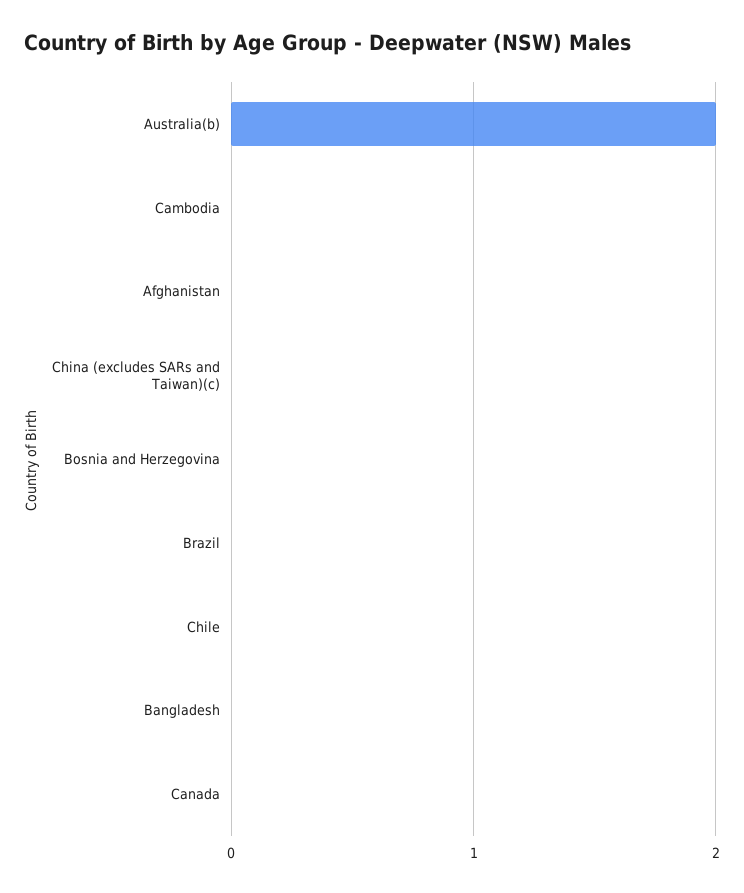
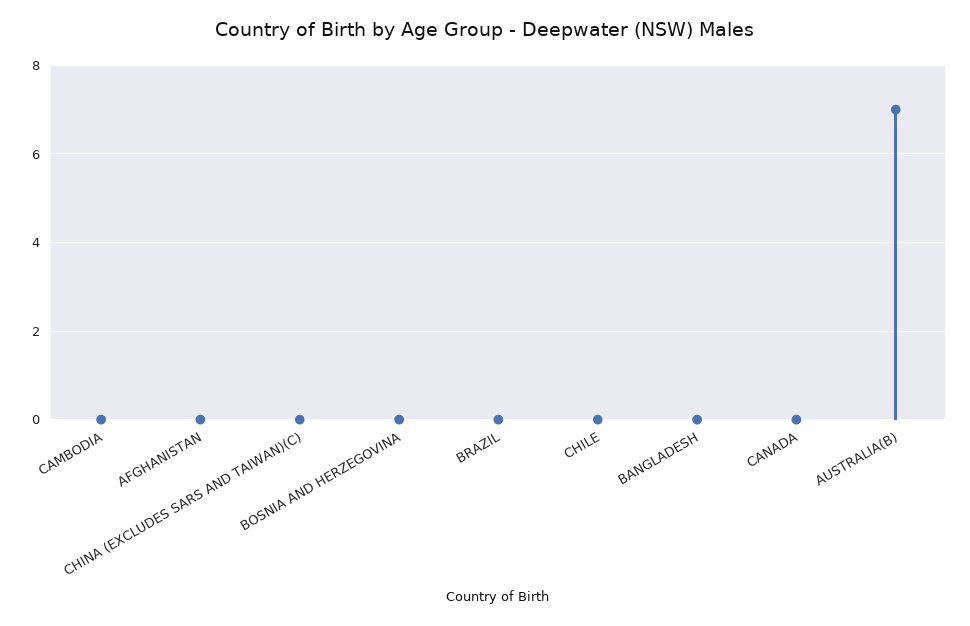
  {
-   "Australia(b)": 2,
+   "Australia(b)": 7,
    "Cambodia": 0,
    "Afghanistan": 0,
    "China (excludes SARs and Taiwan)(c)": 0,
    "Bosnia and Herzegovina": 0,
    "Brazil": 0,
    "Chile": 0,
    "Bangladesh": 0,
    "Canada": 0
  }

